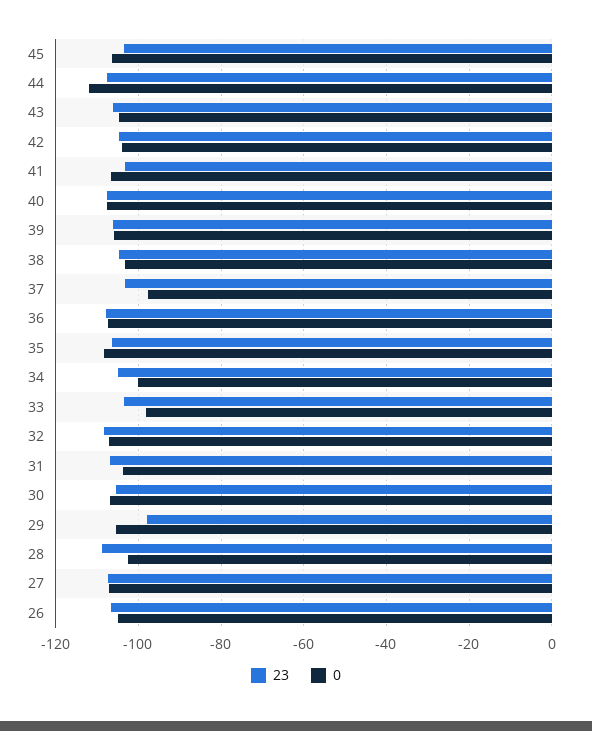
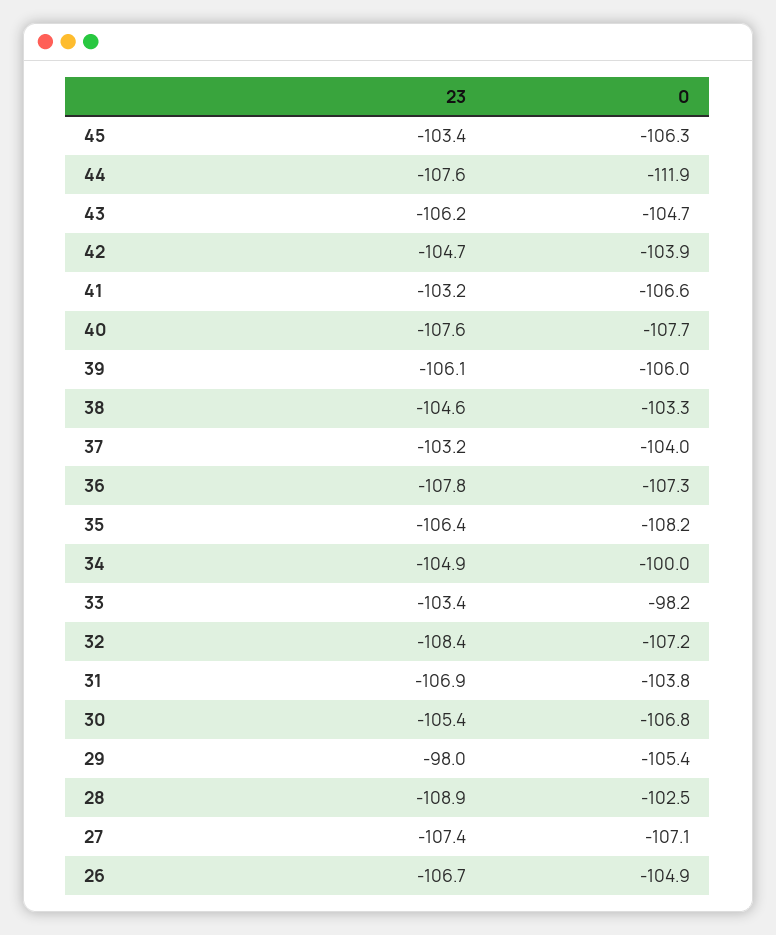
  {
    "23": {
      "45": -103.4,
      "44": -107.6,
      "43": -106.2,
      "42": -104.7,
      "41": -103.2,
      "40": -107.6,
      "39": -106.1,
      "38": -104.6,
      "37": -103.2,
      "36": -107.8,
      "35": -106.4,
      "34": -104.9,
      "33": -103.4,
      "32": -108.4,
      "31": -106.9,
      "30": -105.4,
      "29": -98,
      "28": -108.9,
      "27": -107.4,
      "26": -106.7
    },
    "0": {
      "45": -106.3,
      "44": -111.9,
      "43": -104.7,
      "42": -103.9,
      "41": -106.6,
      "40": -107.7,
      "39": -106,
      "38": -103.3,
-     "37": -98,
+     "37": -104,
      "36": -107.3,
      "35": -108.2,
      "34": -100,
      "33": -98.2,
      "32": -107.2,
      "31": -103.8,
      "30": -106.8,
      "29": -105.4,
      "28": -102.5,
      "27": -107.1,
      "26": -104.9
    }
  }

